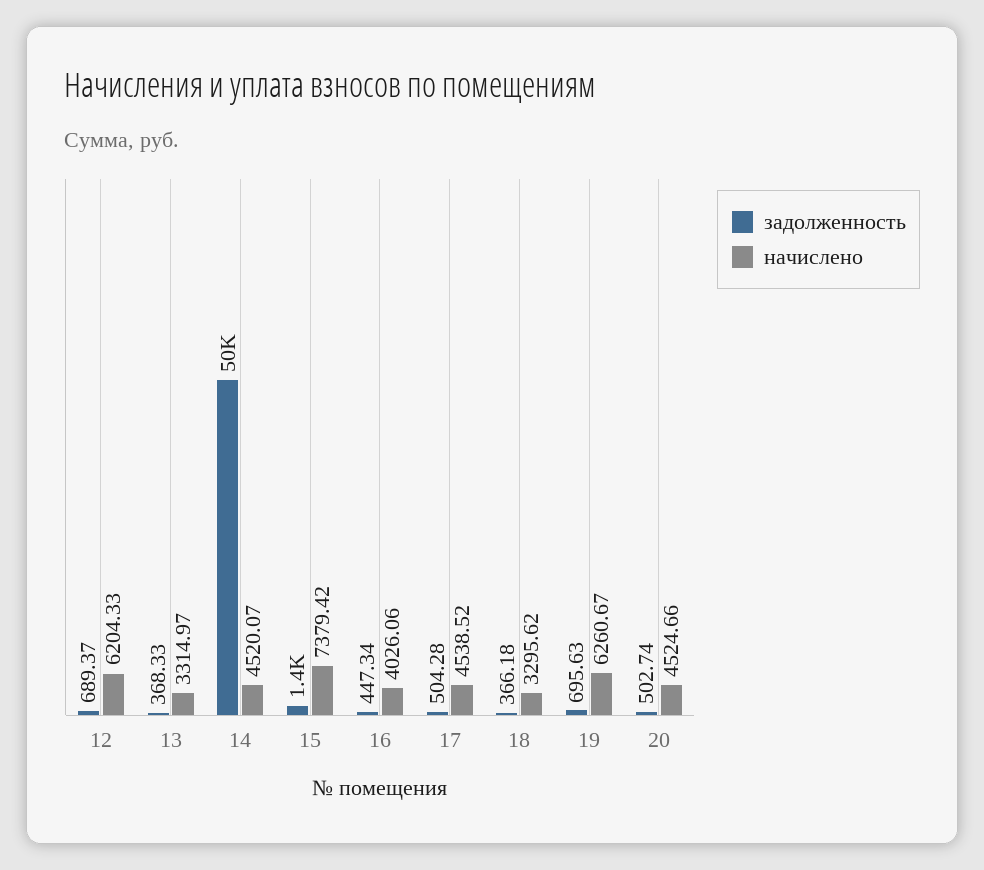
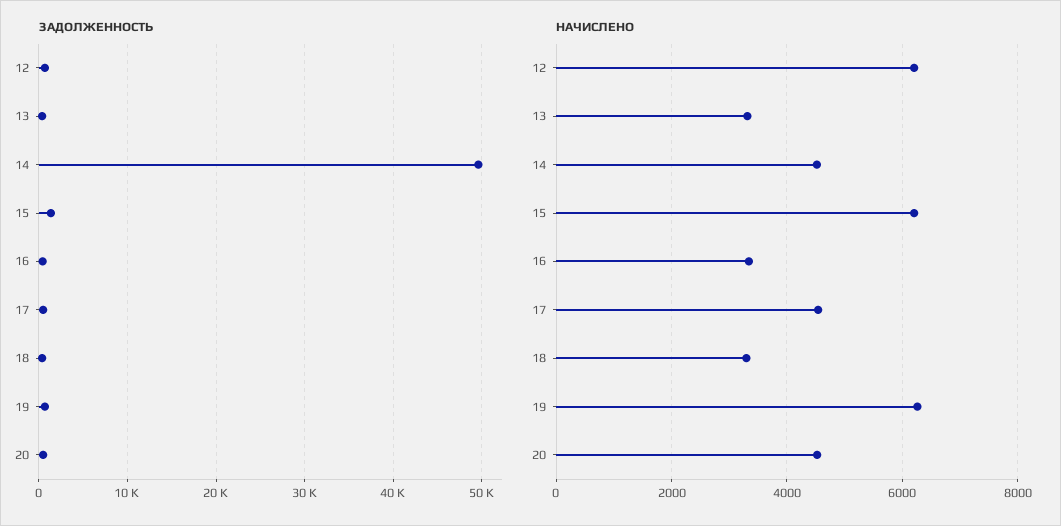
  {
    "задолженность": {
      "12": 689.37,
      "13": 368.33,
      "14": 50000,
      "15": 1400,
      "16": 447.34,
      "17": 504.28,
      "18": 366.18,
      "19": 695.63,
      "20": 502.74
    },
    "начислено": {
      "12": 6204.33,
      "13": 3314.97,
      "14": 4520.07,
-     "15": 7379.42,
+     "15": 6200,
-     "16": 4026.06,
+     "16": 3400,
      "17": 4538.52,
      "18": 3295.62,
      "19": 6260.67,
      "20": 4524.66
    }
  }

